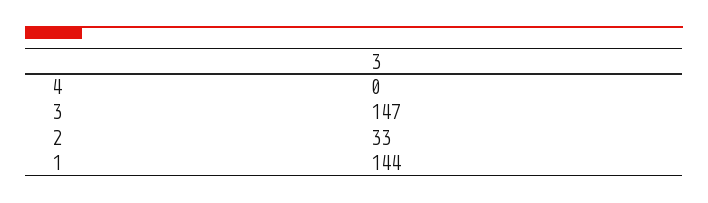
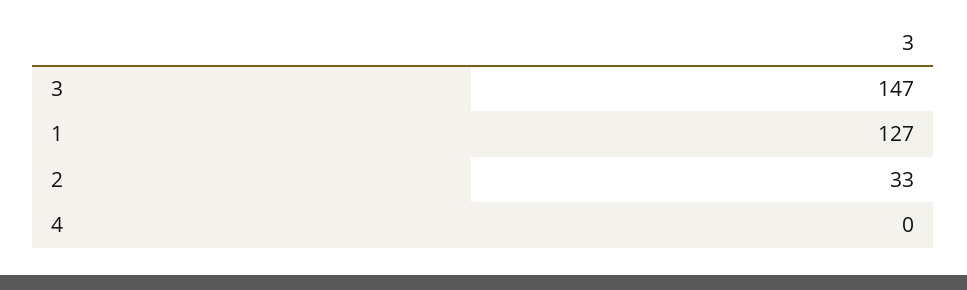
  {
    "4": 0,
    "3": 147,
    "2": 33,
-   "1": 144
+   "1": 127
  }

